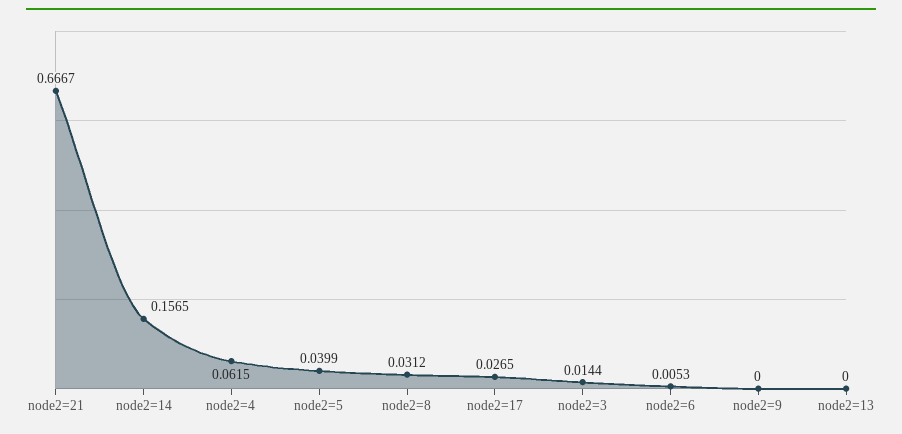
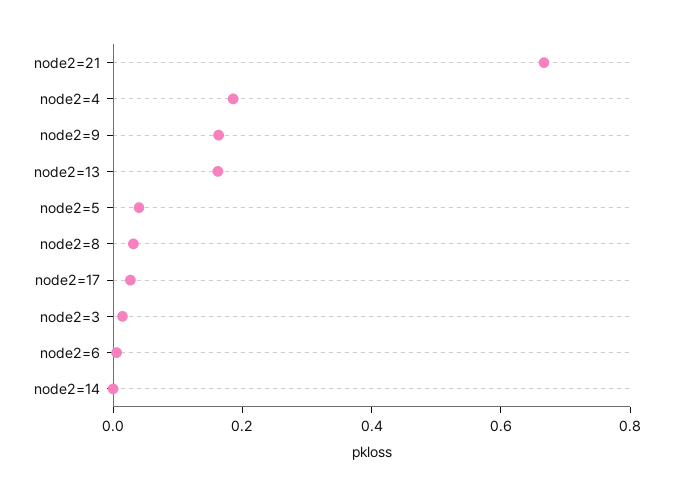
  {
    "node2=21": 0.6667,
-   "node2=14": 0.1565,
+   "node2=14": 0,
-   "node2=4": 0.0615,
+   "node2=4": 0.2,
    "node2=5": 0.0399,
    "node2=8": 0.0312,
    "node2=17": 0.0265,
    "node2=3": 0.0144,
    "node2=6": 0.0053,
-   "node2=9": 0,
+   "node2=9": 0.15,
-   "node2=13": 0
+   "node2=13": 0.15
  }

